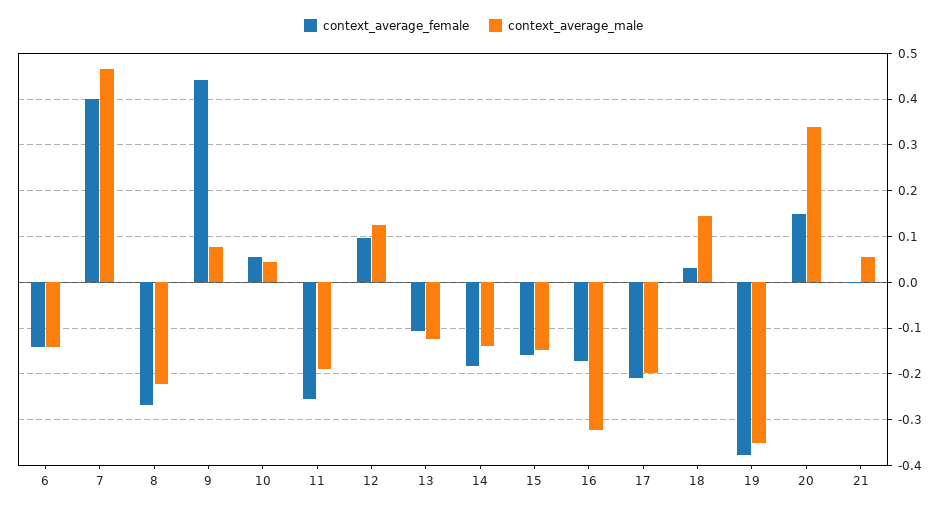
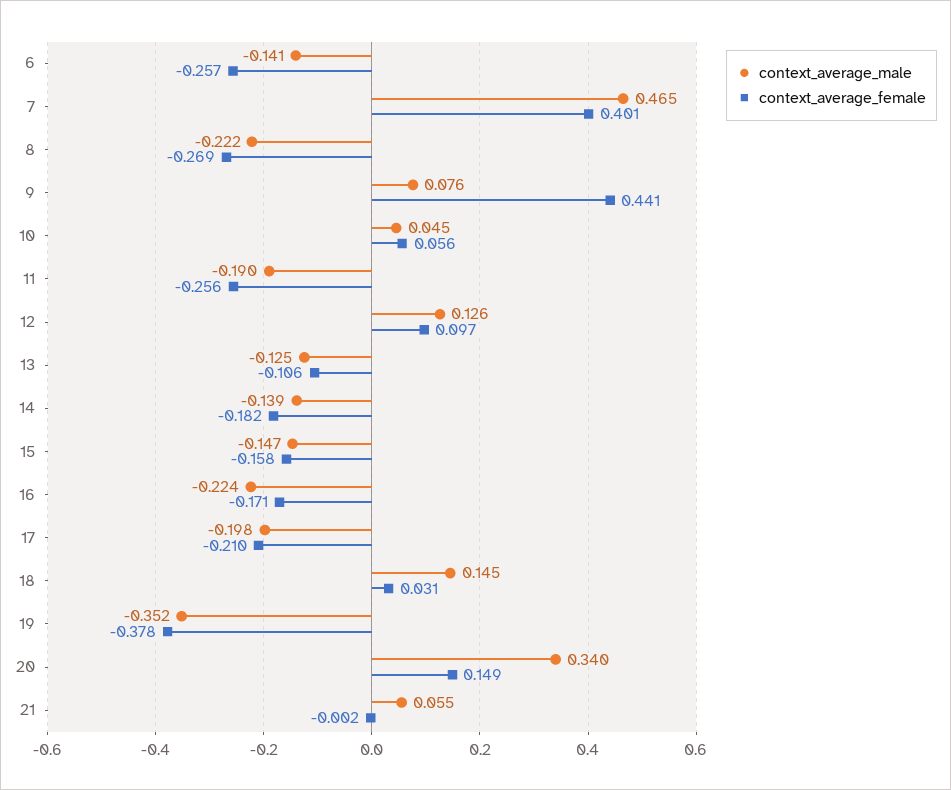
  {
    "context_average_female": {
-     "6": -0.14,
+     "6": -0.257,
      "7": 0.401,
      "8": -0.269,
      "9": 0.441,
      "10": 0.056,
      "11": -0.256,
      "12": 0.097,
      "13": -0.106,
      "14": -0.182,
      "15": -0.158,
      "16": -0.171,
      "17": -0.21,
      "18": 0.031,
      "19": -0.378,
      "20": 0.149,
      "21": -0.002
    },
    "context_average_male": {
      "6": -0.141,
      "7": 0.465,
      "8": -0.222,
      "9": 0.076,
      "10": 0.045,
      "11": -0.19,
      "12": 0.126,
      "13": -0.125,
      "14": -0.139,
      "15": -0.147,
-     "16": -0.32,
+     "16": -0.224,
      "17": -0.198,
      "18": 0.145,
      "19": -0.352,
      "20": 0.34,
      "21": 0.055
    }
  }

